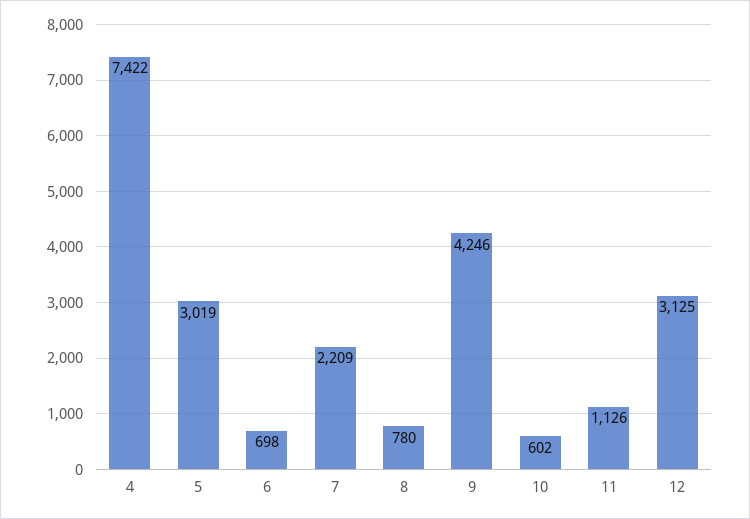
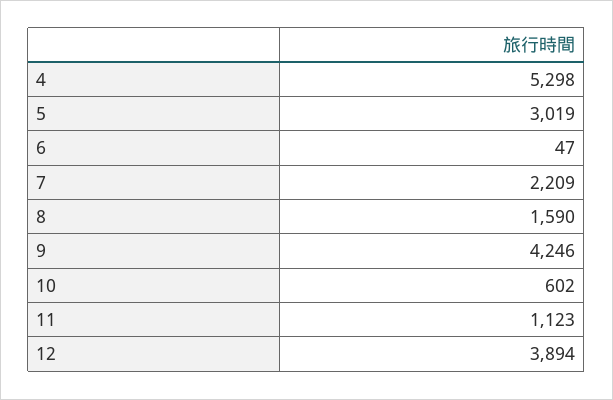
  {
-   "4": 7422,
+   "4": 5298,
    "5": 3019,
-   "6": 698,
+   "6": 47,
    "7": 2209,
-   "8": 780,
+   "8": 1590,
    "9": 4246,
    "10": 602,
-   "11": 1126,
+   "11": 1123,
-   "12": 3125
+   "12": 3894
  }

